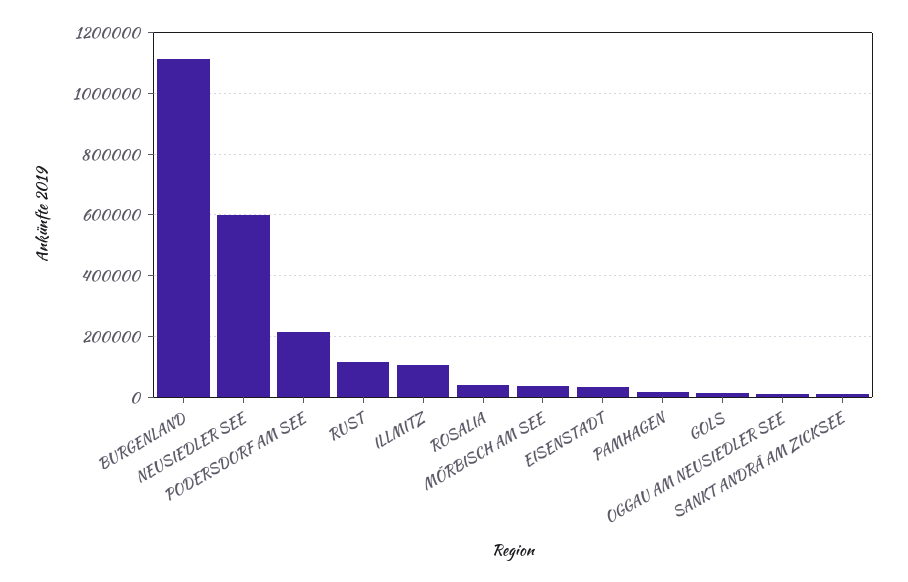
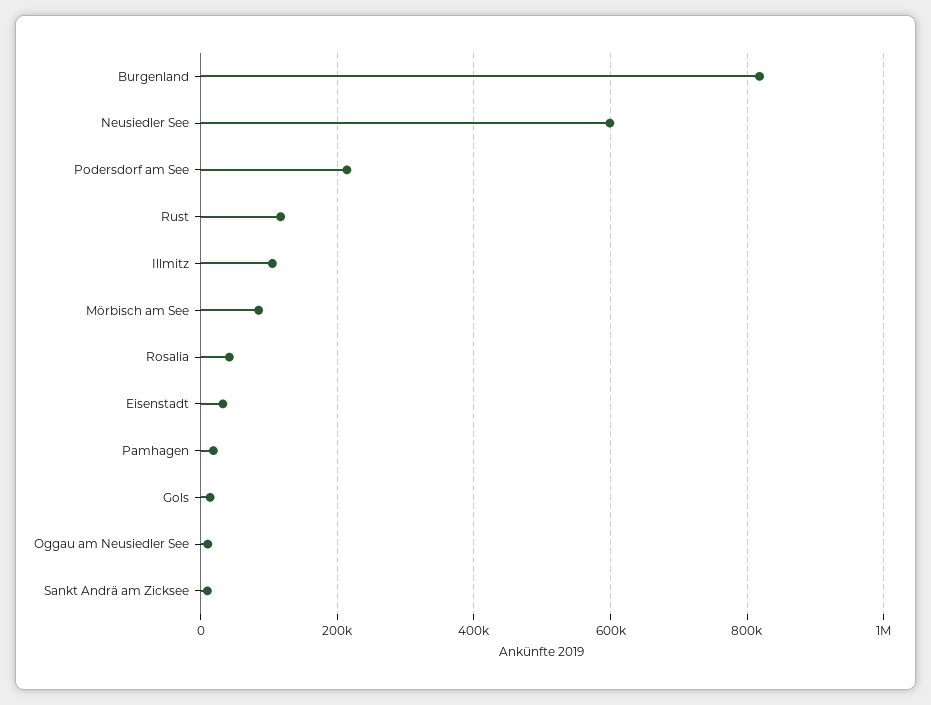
  {
-   "BURGENLAND": 1120000,
+   "BURGENLAND": 820000,
    "NEUSIEDLER SEE": 600000,
    "PODERSDORF AM SEE": 220000,
    "RUST": 120000,
    "ILLMITZ": 100000,
    "ROSALIA": 40000,
-   "MÖRBISCH AM SEE": 40000,
+   "MÖRBISCH AM SEE": 80000,
    "EISENSTADT": 40000,
    "PAMHAGEN": 20000,
    "GOLS": 20000,
    "OGGAU AM NEUSIEDLER SEE": 20000,
    "SANKT ANDRÄ AM ZICKSEE": 0
  }

